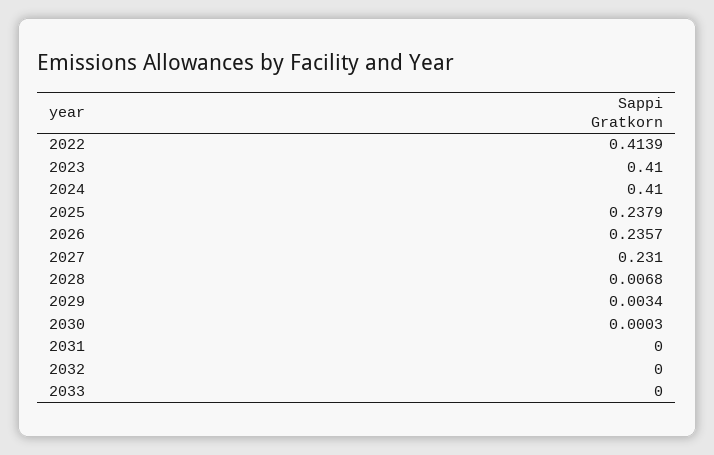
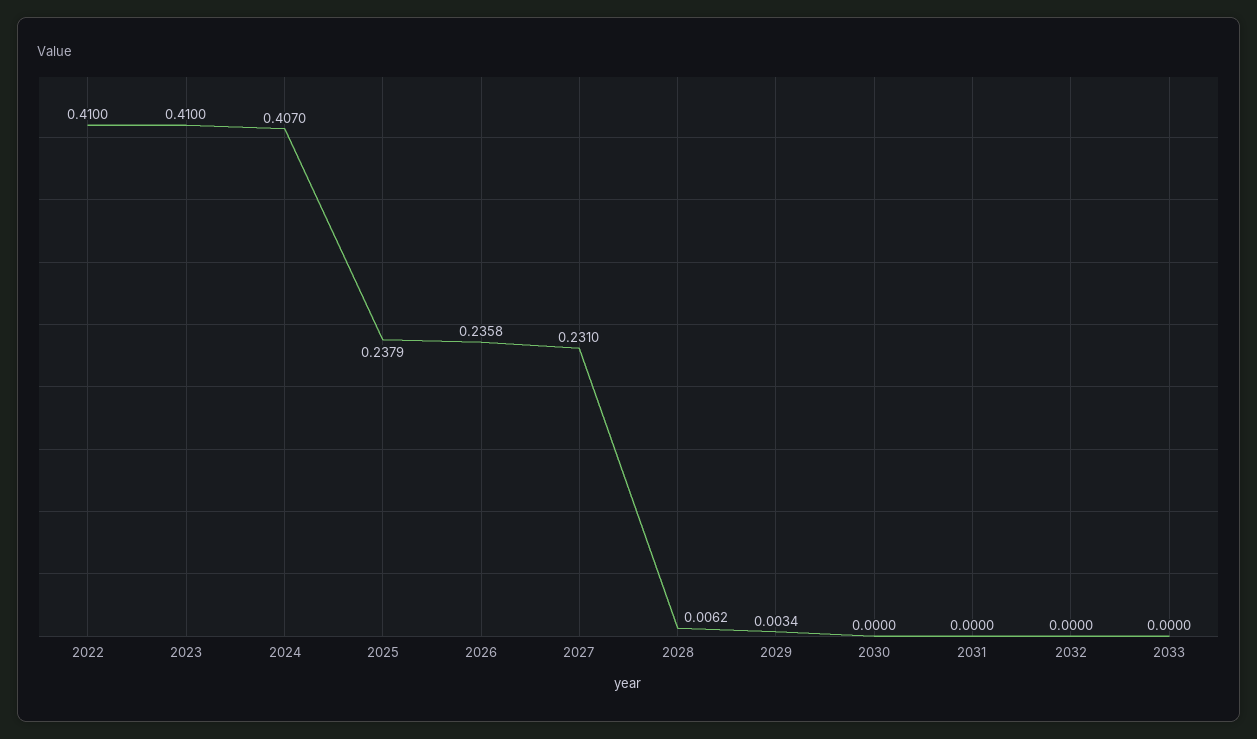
  {
-   "2022": 0.4139,
+   "2022": 0.41,
    "2023": 0.41,
-   "2024": 0.41,
+   "2024": 0.407,
    "2025": 0.2379,
-   "2026": 0.2357,
+   "2026": 0.2358,
    "2027": 0.231,
-   "2028": 0.0068,
+   "2028": 0.0062,
    "2029": 0.0034,
-   "2030": 0.0003,
+   "2030": 0,
    "2031": 0,
    "2032": 0,
    "2033": 0
  }

